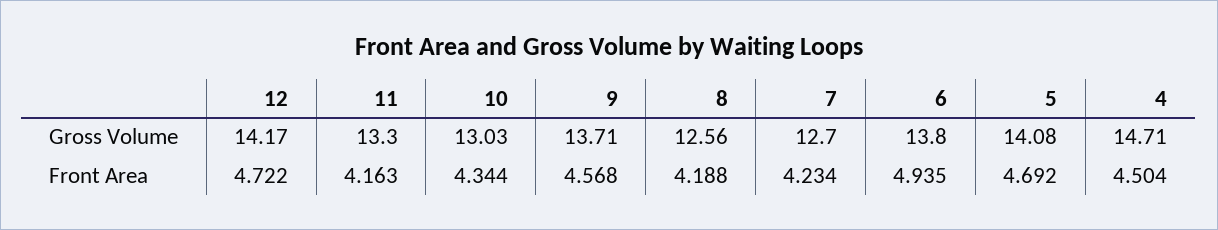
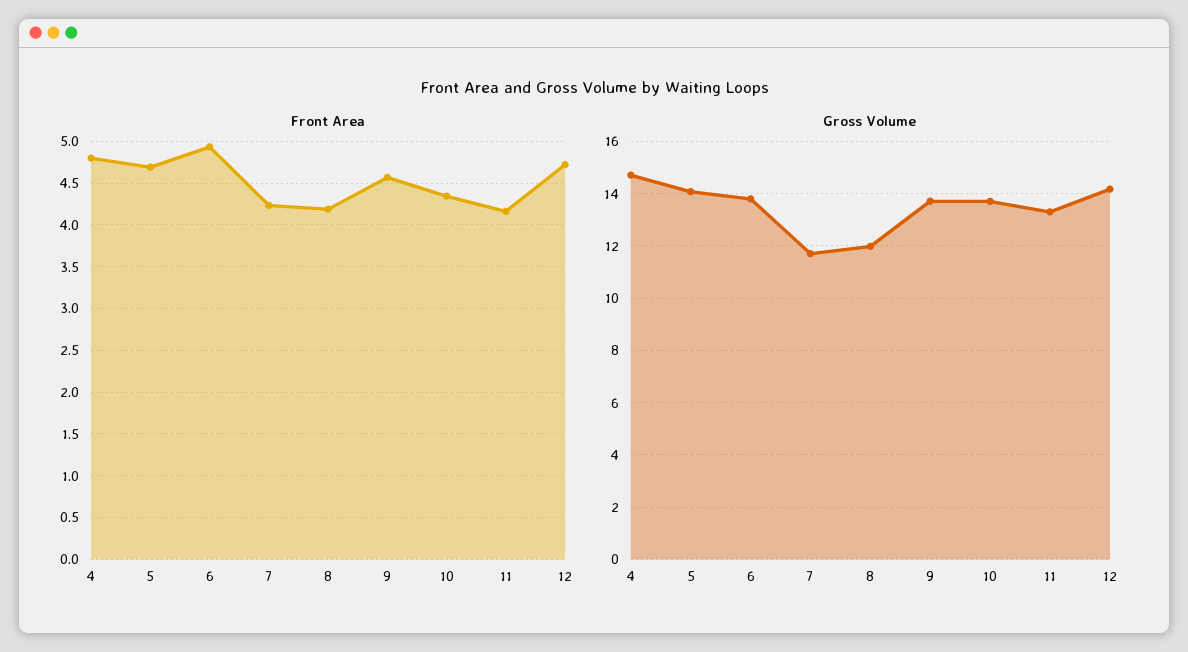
  {
    "Gross Volume": {
      "12": 14.17,
      "11": 13.3,
-     "10": 13.03,
+     "10": 13.75,
      "9": 13.71,
-     "8": 12.56,
+     "8": 12,
-     "7": 12.7,
+     "7": 11.75,
      "6": 13.8,
      "5": 14.08,
      "4": 14.71
    },
    "Front Area": {
      "12": 4.722,
      "11": 4.163,
      "10": 4.344,
      "9": 4.568,
      "8": 4.188,
      "7": 4.234,
      "6": 4.935,
      "5": 4.692,
-     "4": 4.504
+     "4": 4.8
    }
  }

